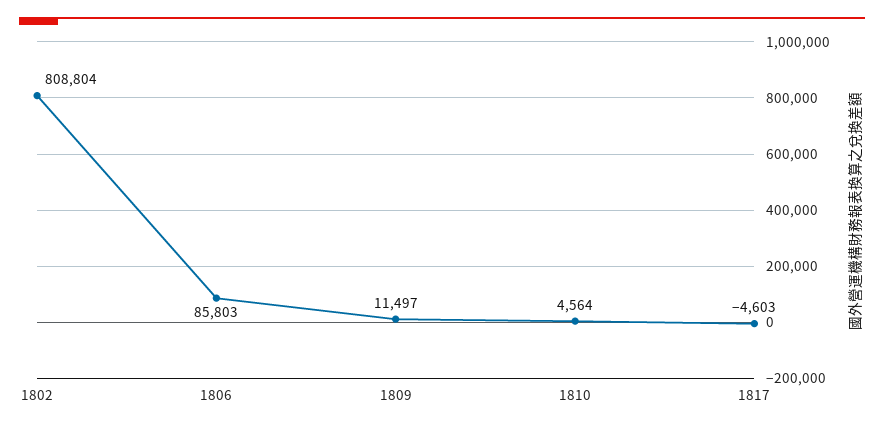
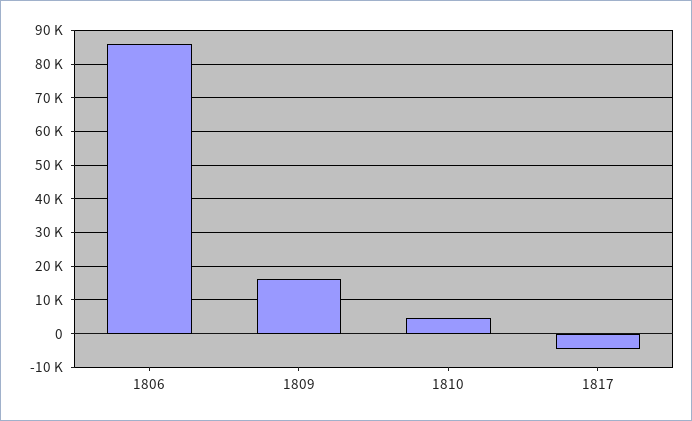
  {
-   "1802": 808804,
    "1806": 85803,
-   "1809": 11497,
+   "1809": 16000,
    "1810": 4564,
    "1817": -4603
  }

